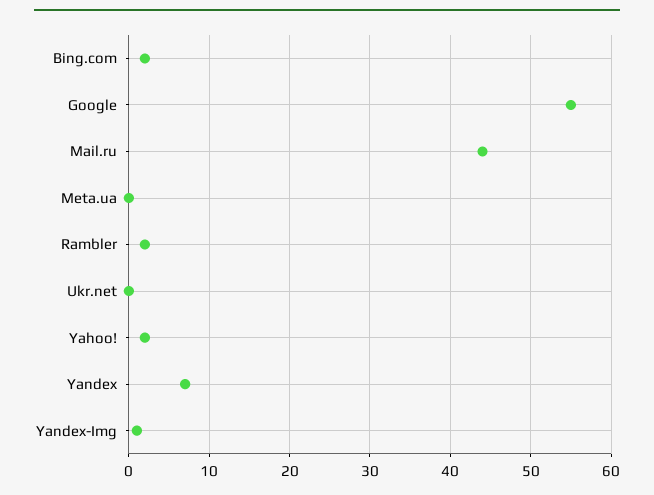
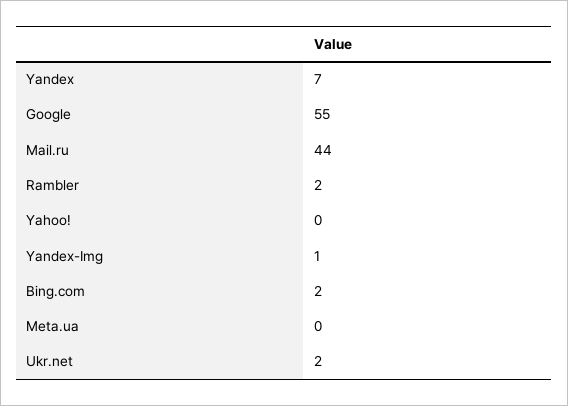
  {
    "Bing.com": 2,
    "Google": 55,
    "Mail.ru": 44,
    "Meta.ua": 0,
    "Rambler": 2,
-   "Ukr.net": 0,
+   "Ukr.net": 2,
-   "Yahoo!": 2,
+   "Yahoo!": 0,
    "Yandex": 7,
    "Yandex-Img": 1
  }

